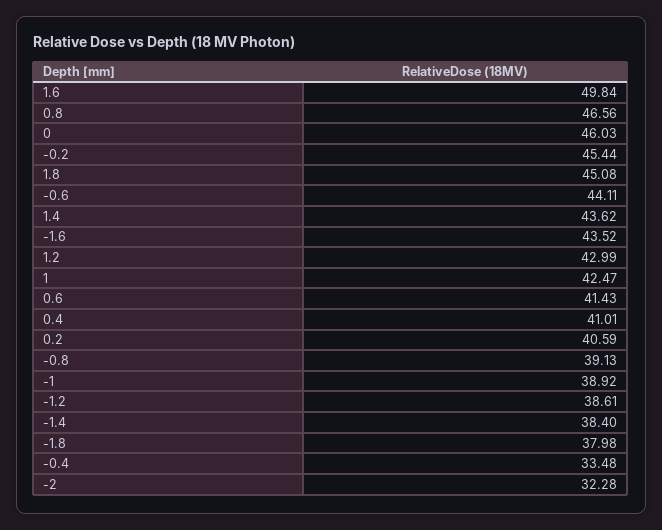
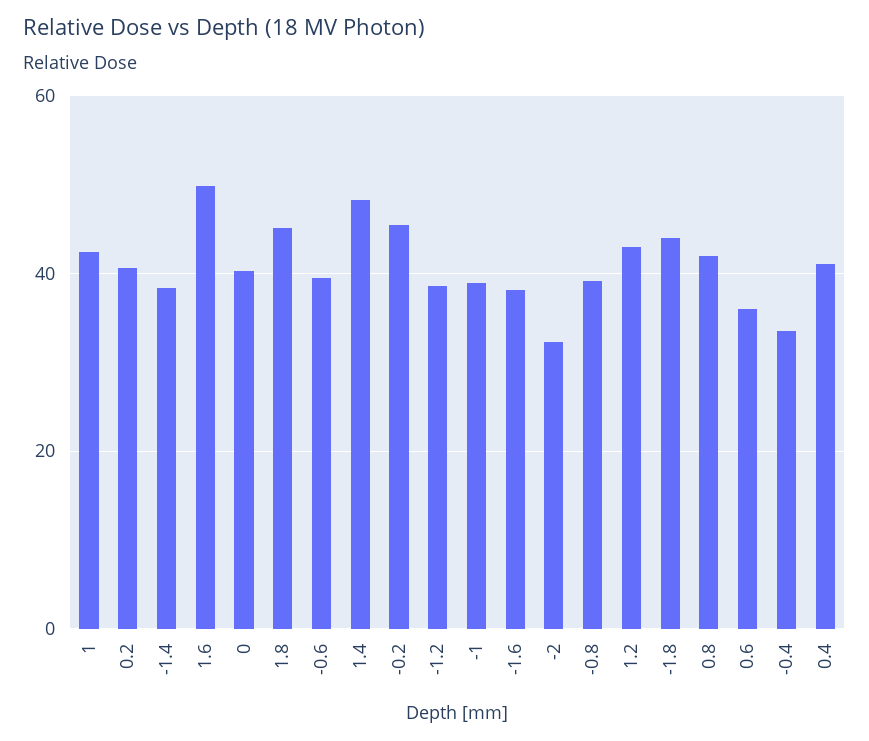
  {
    "1.6": 49.84,
-   "0.8": 46.56,
+   "0.8": 42,
-   "0": 46.03,
+   "0": 40,
    "-0.2": 45.44,
    "1.8": 45.08,
-   "-0.6": 44.11,
+   "-0.6": 40,
-   "1.4": 43.62,
+   "1.4": 48,
-   "-1.6": 43.52,
+   "-1.6": 38,
    "1.2": 42.99,
    "1": 42.47,
-   "0.6": 41.43,
+   "0.6": 36,
    "0.4": 41.01,
    "0.2": 40.59,
    "-0.8": 39.13,
    "-1": 38.92,
    "-1.2": 38.61,
    "-1.4": 38.4,
-   "-1.8": 37.98,
+   "-1.8": 44,
    "-0.4": 33.48,
    "-2": 32.28
  }

